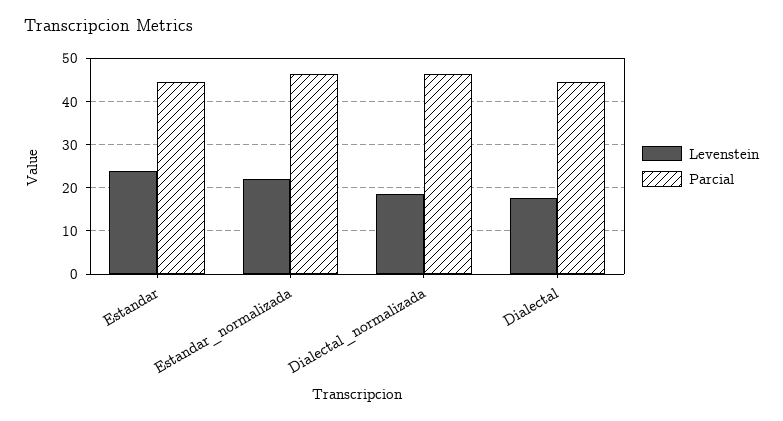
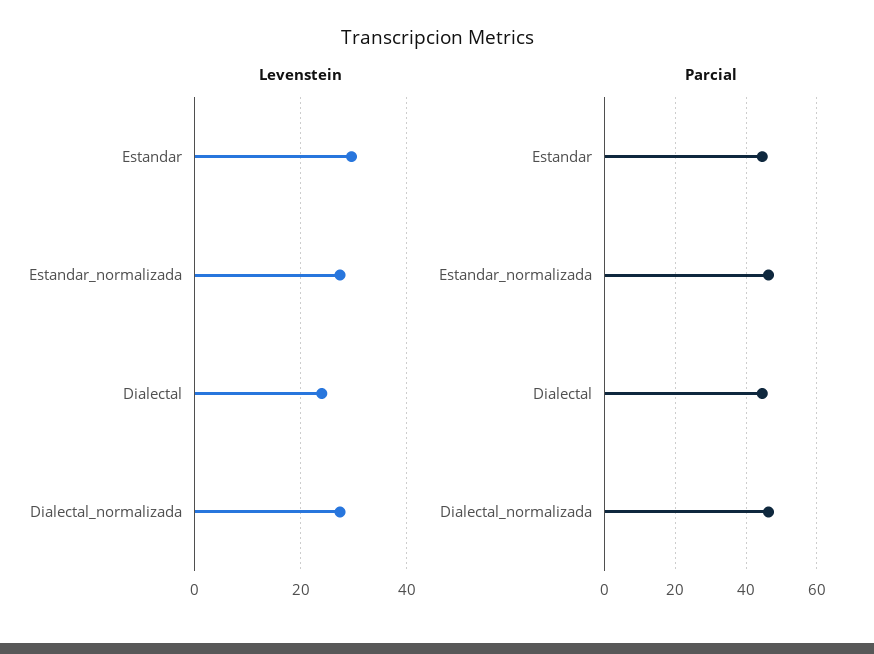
  {
    "Levenstein": {
-     "Estandar": 24,
+     "Estandar": 30,
-     "Estandar_normalizada": 22,
+     "Estandar_normalizada": 28,
-     "Dialectal_normalizada": 18,
+     "Dialectal_normalizada": 28,
-     "Dialectal": 18
+     "Dialectal": 24
    },
    "Parcial": {
      "Estandar": 44,
      "Estandar_normalizada": 46,
      "Dialectal_normalizada": 46,
      "Dialectal": 44
    }
  }

